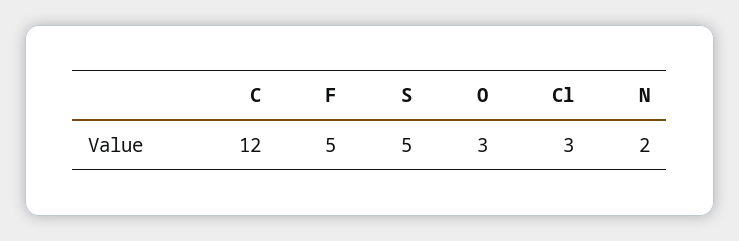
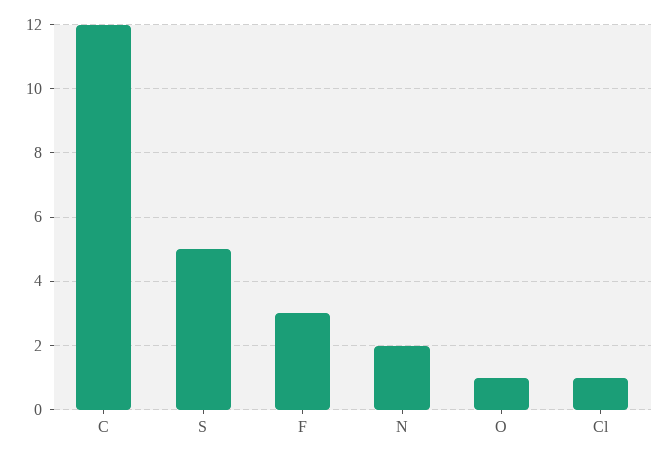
  {
    "C": 12,
-   "F": 5,
+   "F": 3,
    "S": 5,
-   "O": 3,
+   "O": 1,
-   "Cl": 3,
+   "Cl": 1,
    "N": 2
  }

